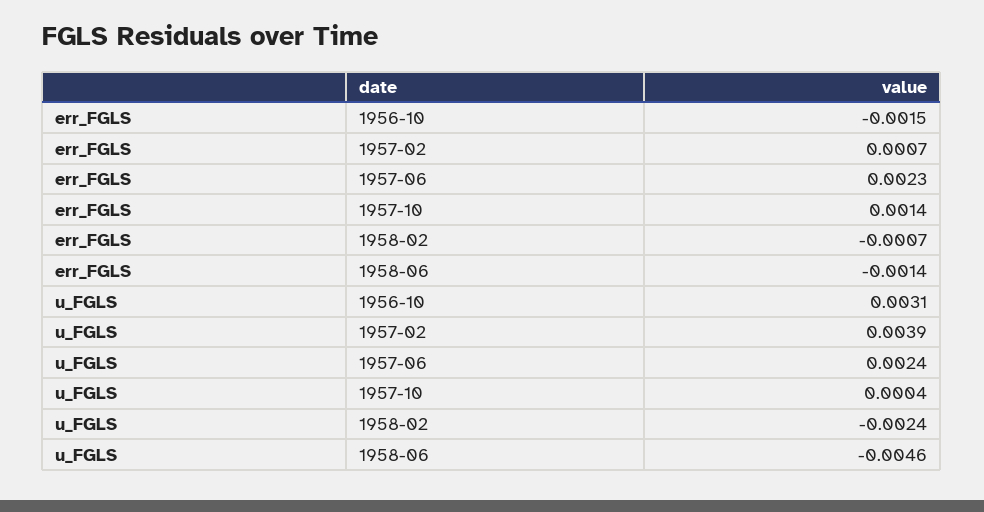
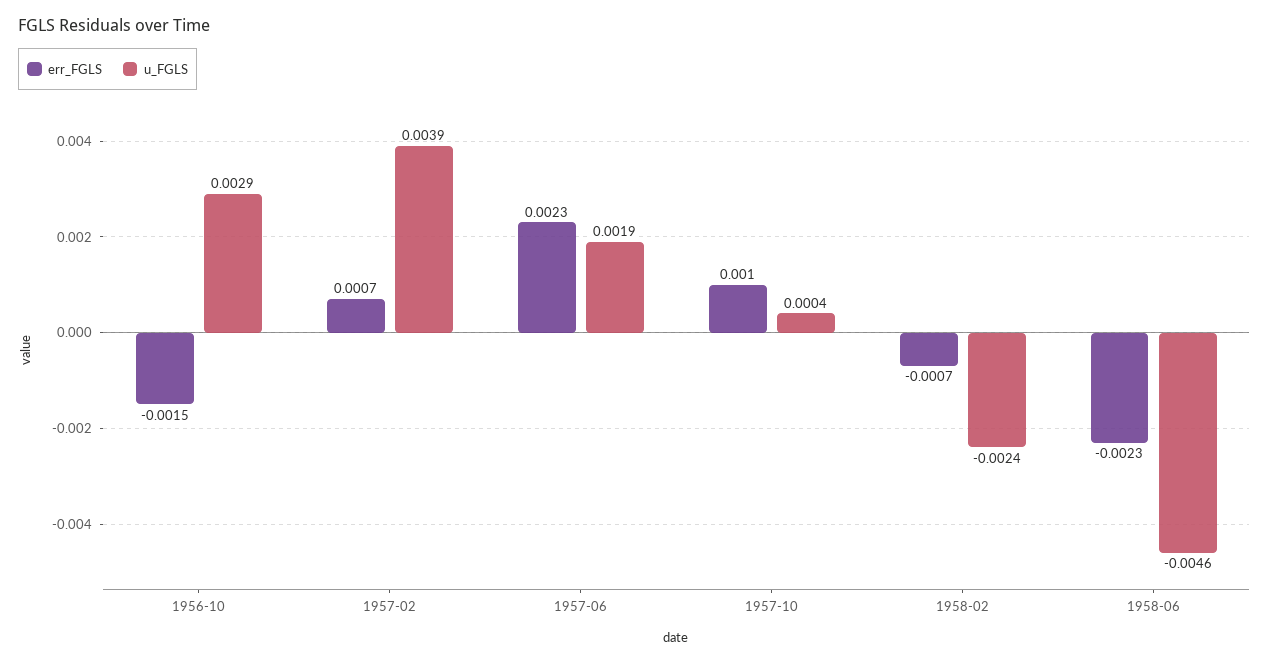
  {
    "err_FGLS": {
      "1956-10": -0.0015,
      "1957-02": 0.0007,
      "1957-06": 0.0023,
-     "1957-10": 0.0014,
+     "1957-10": 0.001,
      "1958-02": -0.0007,
-     "1958-06": -0.0014
+     "1958-06": -0.0023
    },
    "u_FGLS": {
-     "1956-10": 0.0031,
+     "1956-10": 0.0029,
      "1957-02": 0.0039,
-     "1957-06": 0.0024,
+     "1957-06": 0.0019,
      "1957-10": 0.0004,
      "1958-02": -0.0024,
      "1958-06": -0.0046
    }
  }

